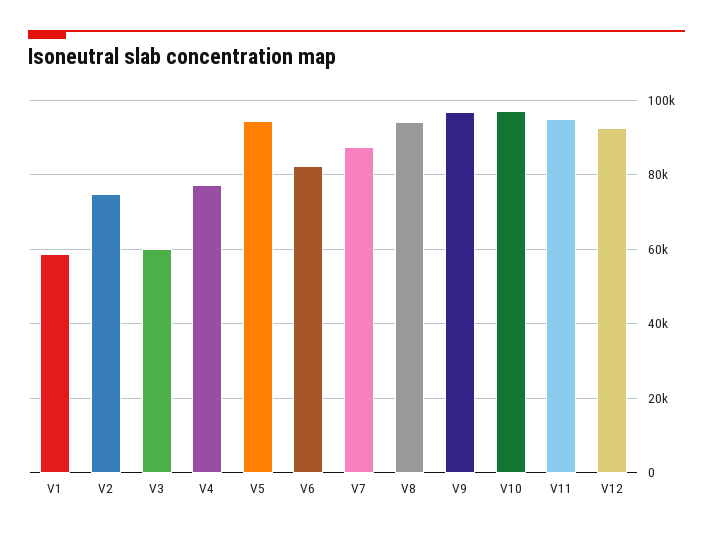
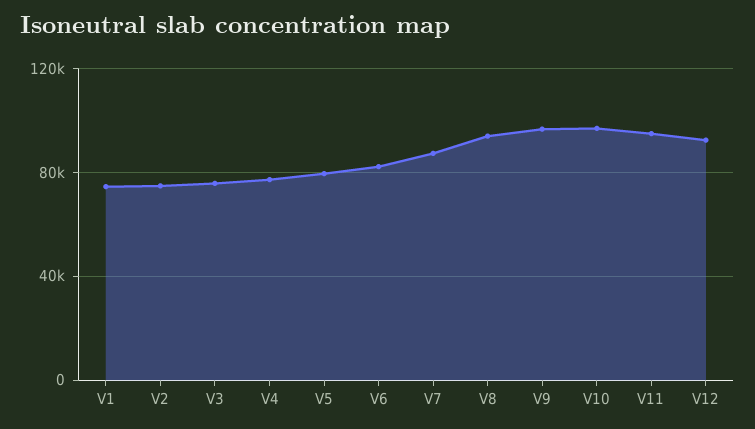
  {
-   "V1": 58000,
+   "V1": 75000,
    "V2": 74000,
-   "V3": 60000,
+   "V3": 75000,
    "V4": 78000,
-   "V5": 94000,
+   "V5": 80000,
    "V6": 82000,
    "V7": 88000,
    "V8": 94000,
    "V9": 96000,
    "V10": 98000,
    "V11": 96000,
    "V12": 92000
  }

